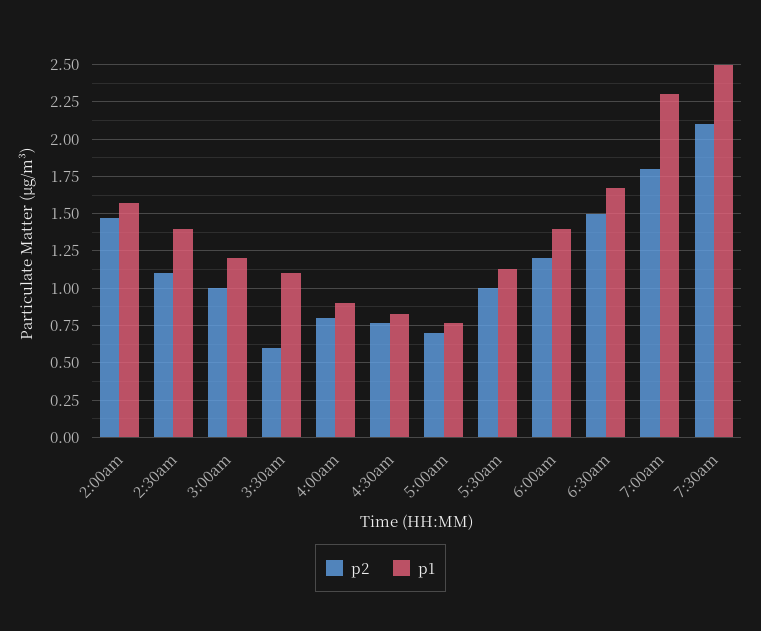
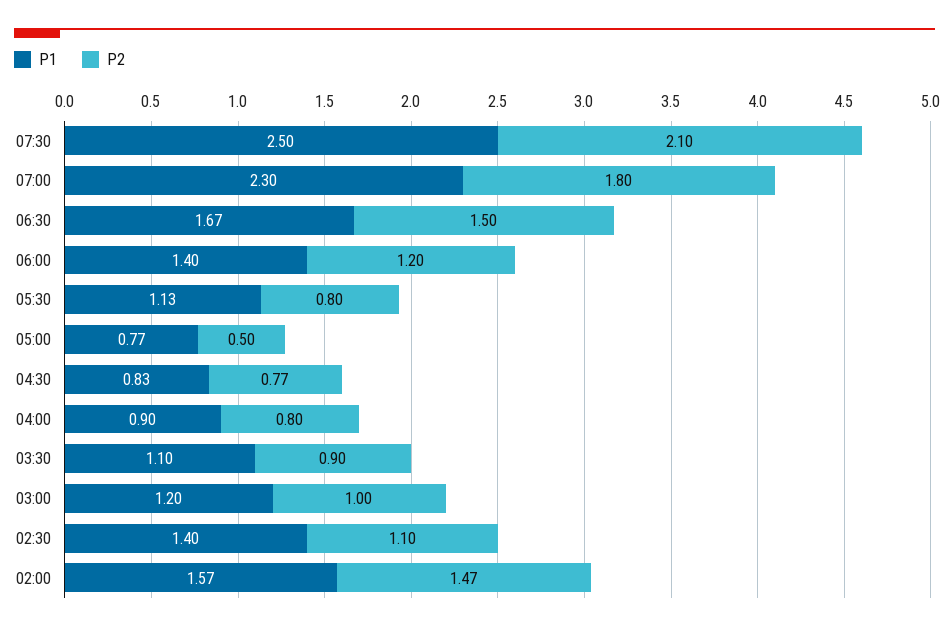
  {
    "p2": {
      "2:00am": 1.47,
      "2:30am": 1.1,
      "3:00am": 1,
-     "3:30am": 0.6,
+     "3:30am": 0.9,
      "4:00am": 0.8,
      "4:30am": 0.77,
-     "5:00am": 0.7,
+     "5:00am": 0.5,
-     "5:30am": 1,
+     "5:30am": 0.8,
      "6:00am": 1.2,
      "6:30am": 1.5,
      "7:00am": 1.8,
      "7:30am": 2.1
    },
    "p1": {
      "2:00am": 1.57,
      "2:30am": 1.4,
      "3:00am": 1.2,
      "3:30am": 1.1,
      "4:00am": 0.9,
      "4:30am": 0.83,
      "5:00am": 0.77,
      "5:30am": 1.13,
      "6:00am": 1.4,
      "6:30am": 1.67,
      "7:00am": 2.3,
      "7:30am": 2.5
    }
  }

